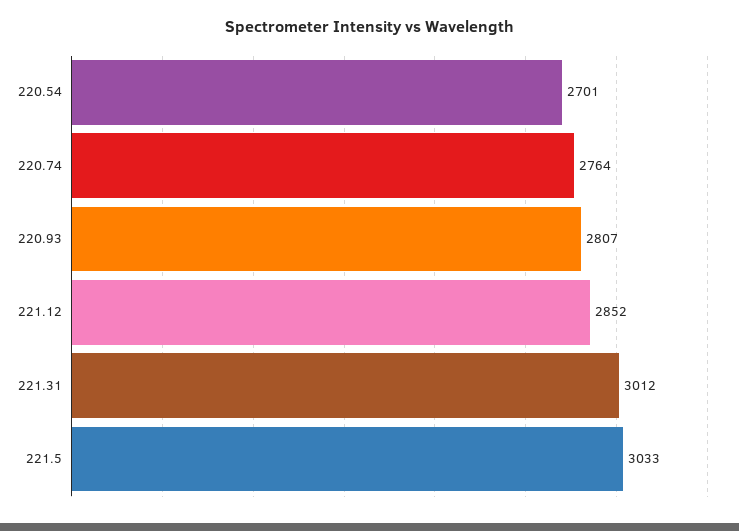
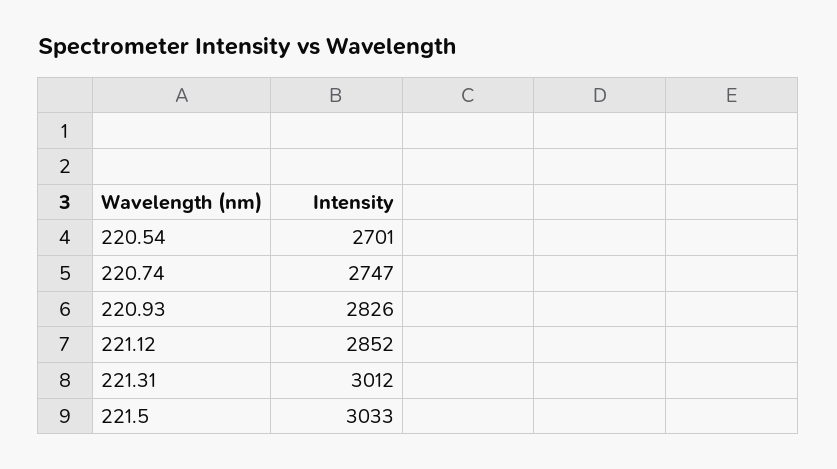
  {
    "220.54": 2701,
-   "220.74": 2764,
+   "220.74": 2747,
-   "220.93": 2807,
+   "220.93": 2826,
    "221.12": 2852,
    "221.31": 3012,
    "221.5": 3033
  }

